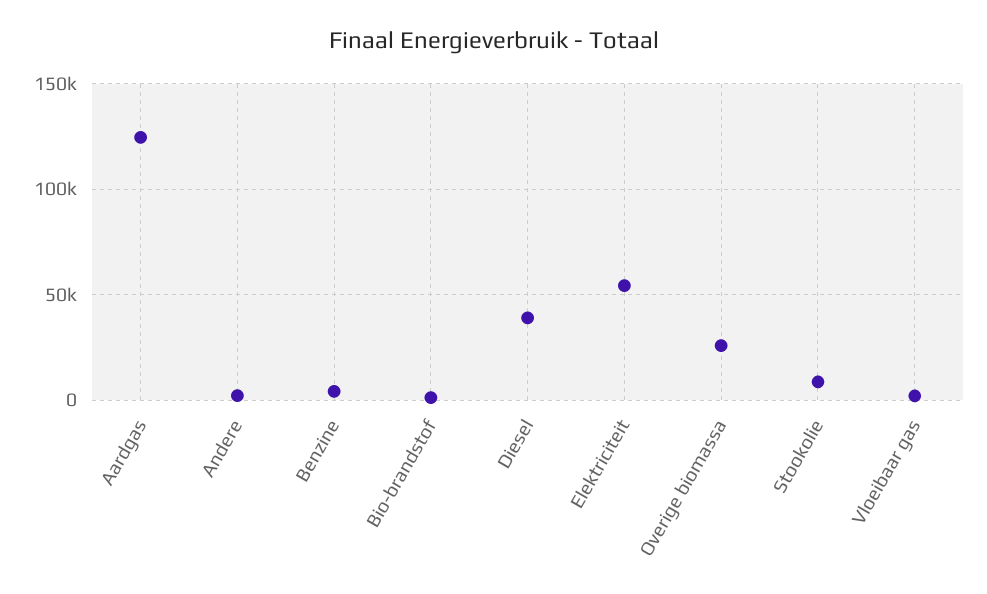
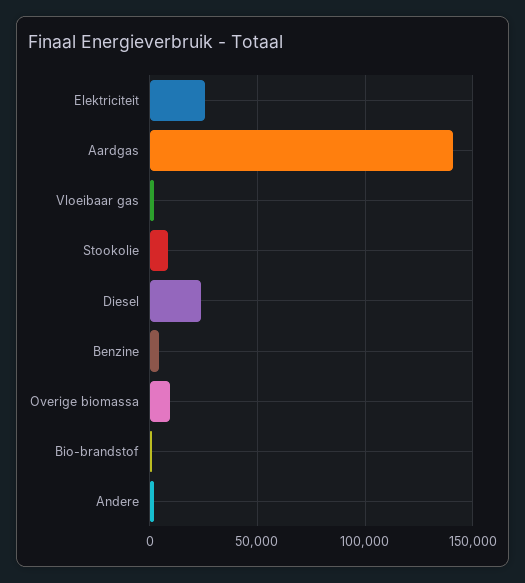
  {
-   "Aardgas": 125000,
+   "Aardgas": 140000,
    "Andere": 0,
    "Benzine": 5000,
    "Bio-brandstof": 0,
-   "Diesel": 40000,
+   "Diesel": 25000,
-   "Elektriciteit": 55000,
+   "Elektriciteit": 25000,
-   "Overige biomassa": 25000,
+   "Overige biomassa": 10000,
    "Stookolie": 10000,
    "Vloeibaar gas": 0
  }

